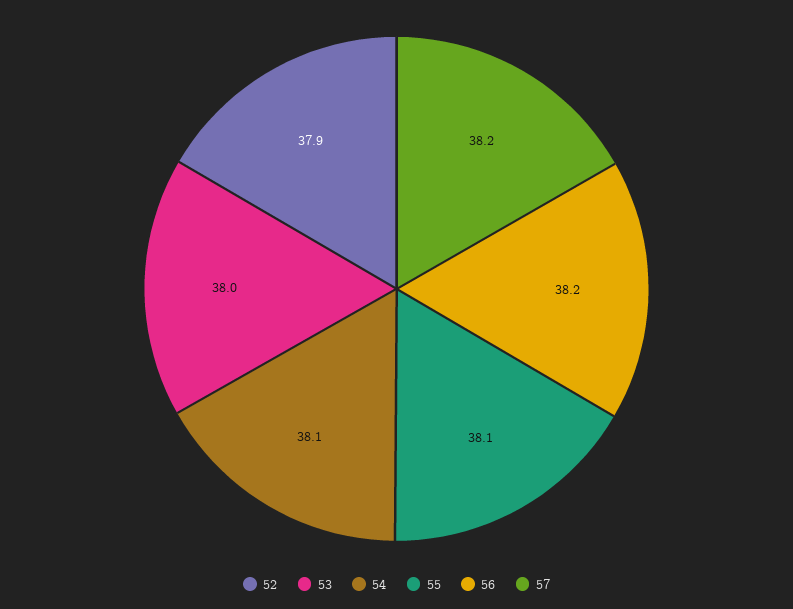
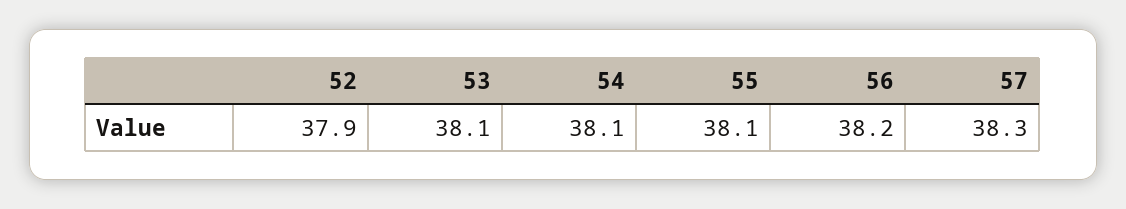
  {
    "52": 37.9,
-   "53": 38,
+   "53": 38.1,
    "54": 38.1,
    "55": 38.1,
    "56": 38.2,
-   "57": 38.2
+   "57": 38.3
  }

